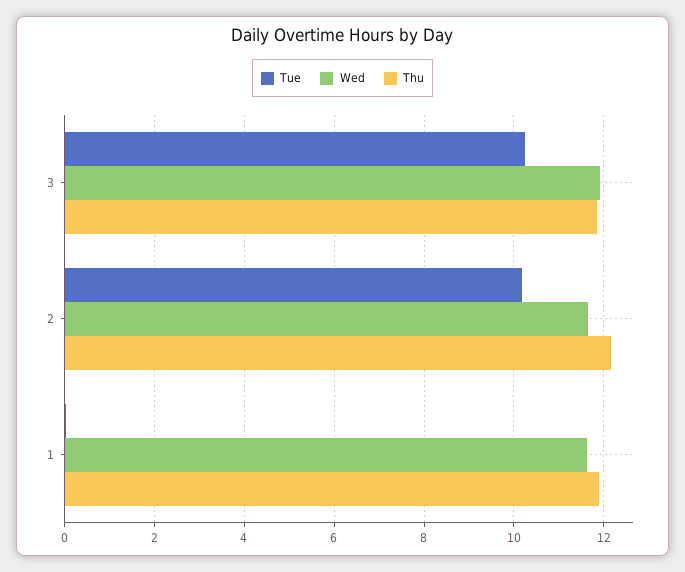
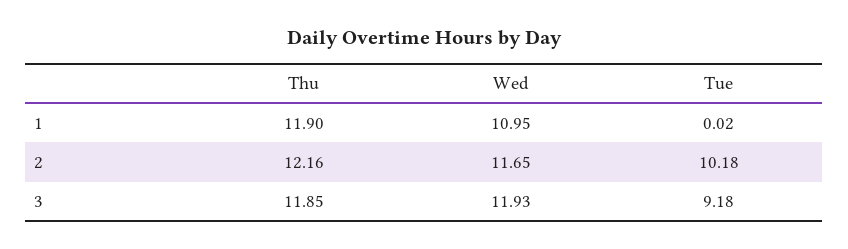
  {
    "Tue": {
-     "3": 10.2,
+     "3": 9.18,
      "2": 10.18,
      "1": 0.02
    },
    "Wed": {
      "3": 11.93,
      "2": 11.65,
-     "1": 11.6
+     "1": 10.95
    },
    "Thu": {
      "3": 11.85,
      "2": 12.16,
      "1": 11.9
    }
  }

